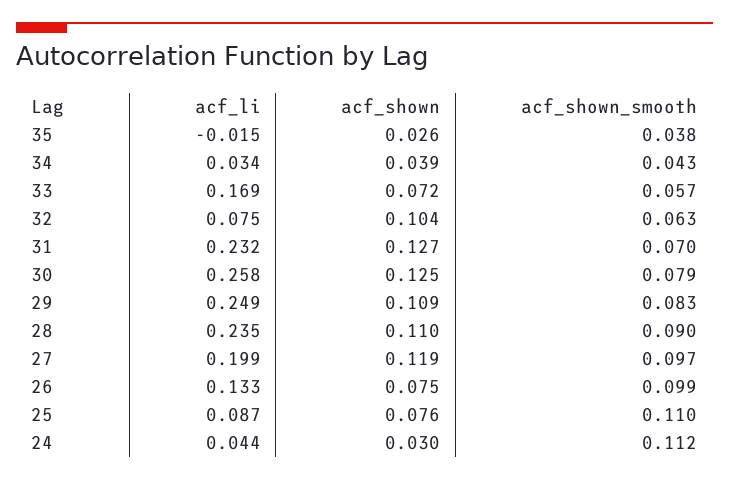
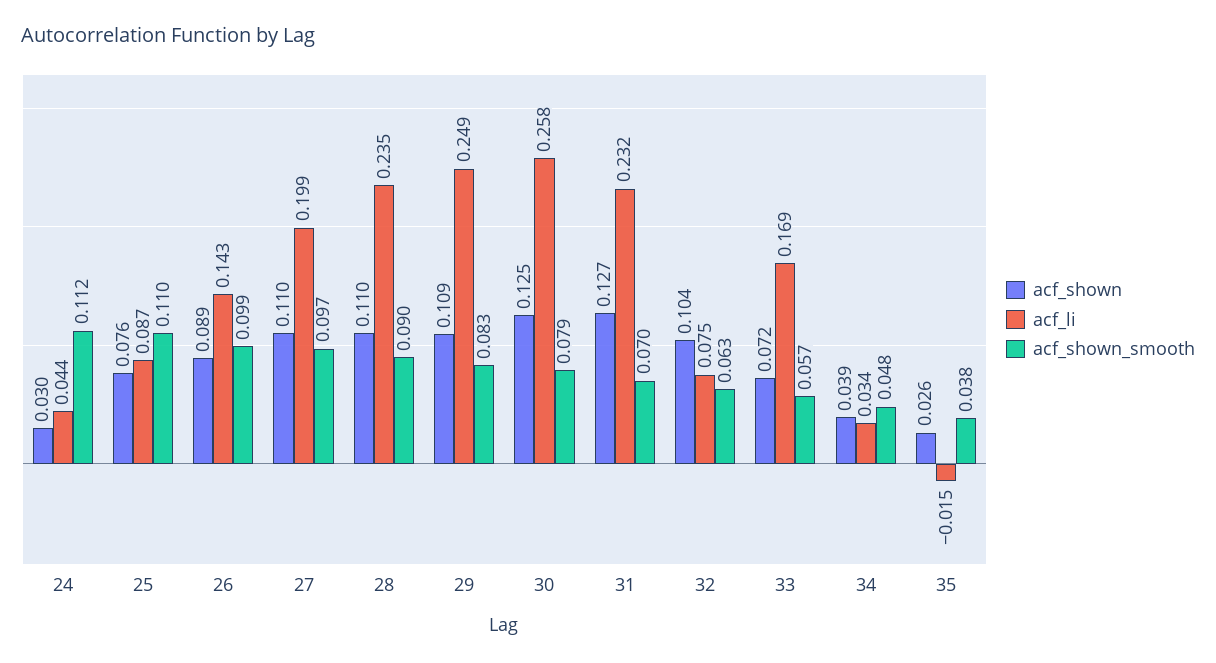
  {
    "acf_li": {
      "35": -0.015,
      "34": 0.034,
      "33": 0.169,
      "32": 0.075,
      "31": 0.232,
      "30": 0.258,
      "29": 0.249,
      "28": 0.235,
      "27": 0.199,
-     "26": 0.133,
+     "26": 0.143,
      "25": 0.087,
      "24": 0.044
    },
    "acf_shown": {
      "35": 0.026,
      "34": 0.039,
      "33": 0.072,
      "32": 0.104,
      "31": 0.127,
      "30": 0.125,
      "29": 0.109,
      "28": 0.11,
-     "27": 0.119,
+     "27": 0.11,
-     "26": 0.075,
+     "26": 0.089,
      "25": 0.076,
      "24": 0.03
    },
    "acf_shown_smooth": {
      "35": 0.038,
-     "34": 0.043,
+     "34": 0.048,
      "33": 0.057,
      "32": 0.063,
      "31": 0.07,
      "30": 0.079,
      "29": 0.083,
      "28": 0.09,
      "27": 0.097,
      "26": 0.099,
      "25": 0.11,
      "24": 0.112
    }
  }

